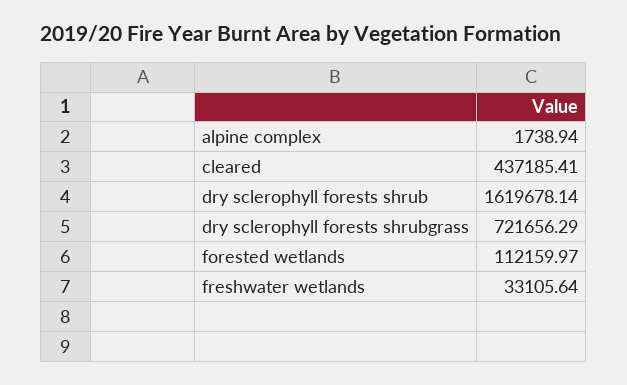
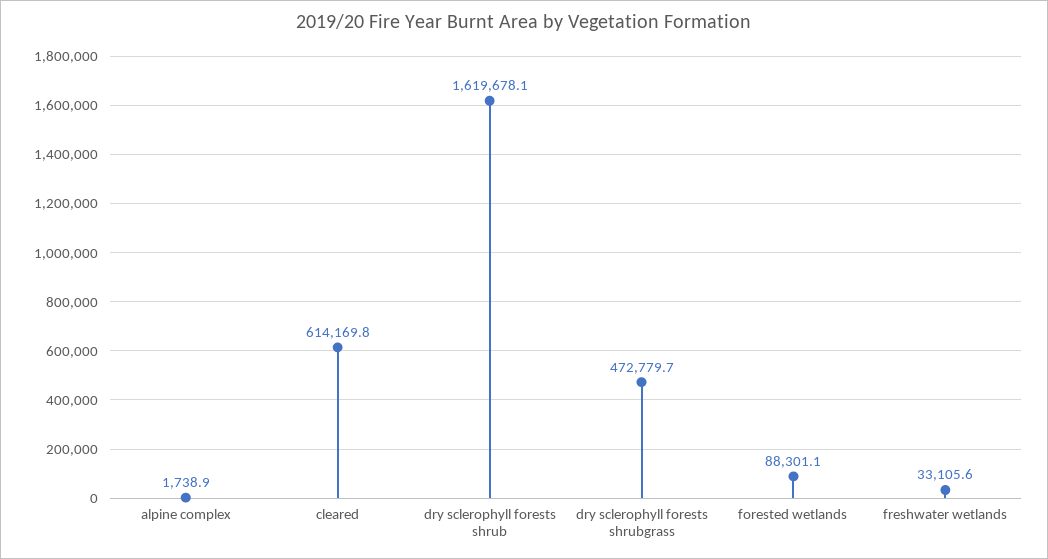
  {
    "alpine complex": 1738.94,
-   "cleared": 437185.41,
+   "cleared": 614169.8,
    "dry sclerophyll forests shrub": 1619678.14,
-   "dry sclerophyll forests shrubgrass": 721656.29,
+   "dry sclerophyll forests shrubgrass": 472779.7,
-   "forested wetlands": 112159.97,
+   "forested wetlands": 88301.1,
    "freshwater wetlands": 33105.64
  }

